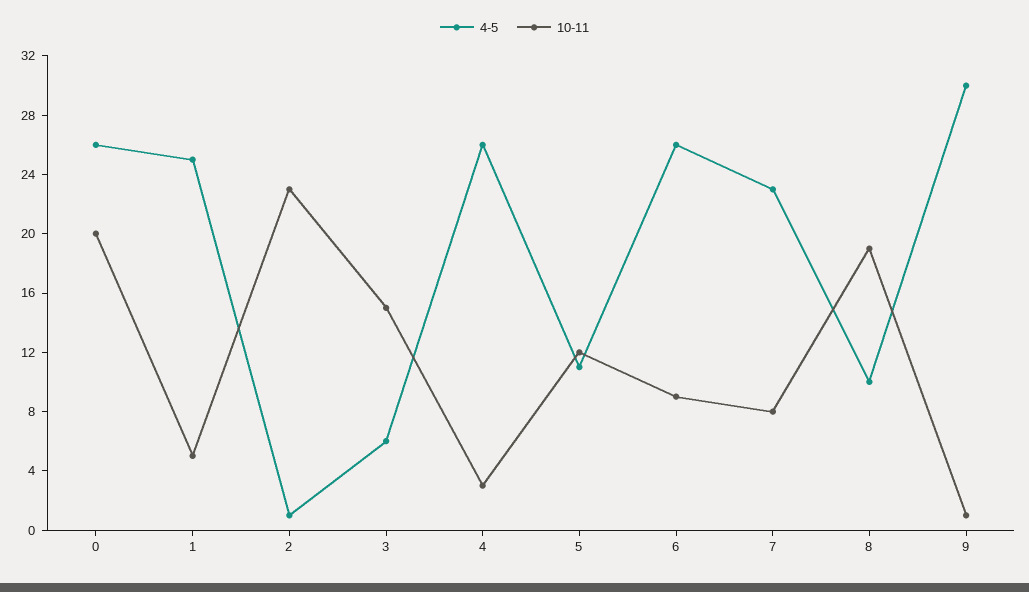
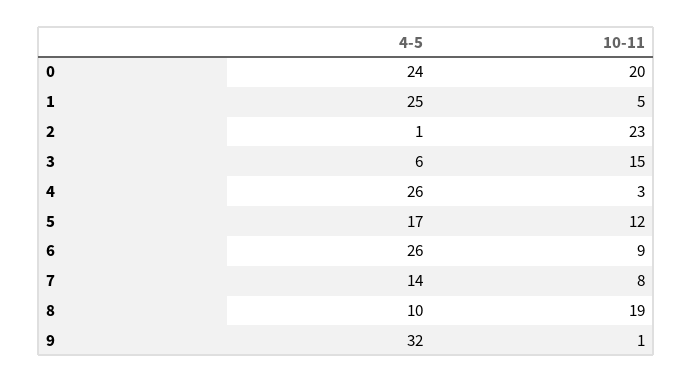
  {
    "4-5": {
-     "0": 26,
+     "0": 24,
      "1": 25,
      "2": 1,
      "3": 6,
      "4": 26,
-     "5": 11,
+     "5": 17,
      "6": 26,
-     "7": 23,
+     "7": 14,
      "8": 10,
-     "9": 30
+     "9": 32
    },
    "10-11": {
      "0": 20,
      "1": 5,
      "2": 23,
      "3": 15,
      "4": 3,
      "5": 12,
      "6": 9,
      "7": 8,
      "8": 19,
      "9": 1
    }
  }

